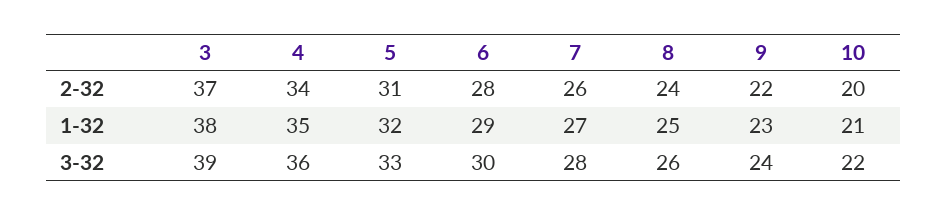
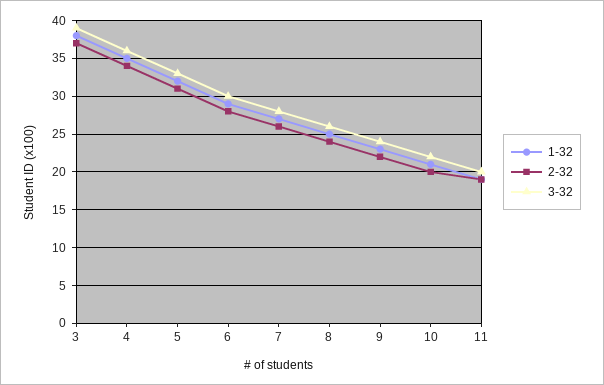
  {
    "2-32": {
      "3": 37,
      "4": 34,
      "5": 31,
      "6": 28,
      "7": 26,
      "8": 24,
      "9": 22,
-     "10": 20
+     "10": 20,
+     "11": 19
    },
    "1-32": {
      "3": 38,
      "4": 35,
      "5": 32,
      "6": 29,
      "7": 27,
      "8": 25,
      "9": 23,
-     "10": 21
+     "10": 21,
+     "11": 19
    },
    "3-32": {
      "3": 39,
      "4": 36,
      "5": 33,
      "6": 30,
      "7": 28,
      "8": 26,
      "9": 24,
-     "10": 22
+     "10": 22,
+     "11": 20
    }
  }

